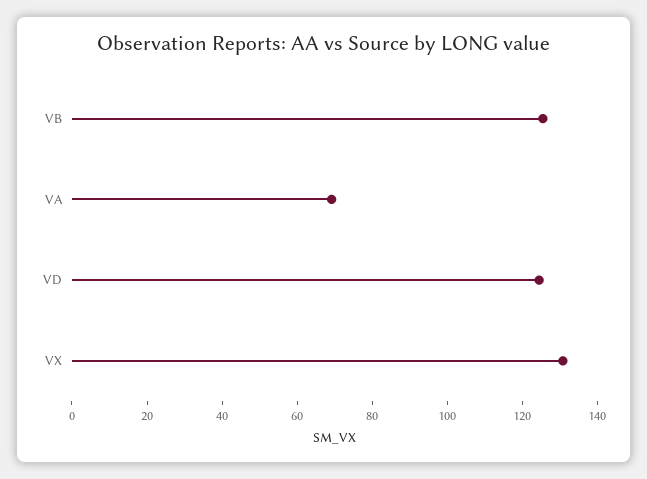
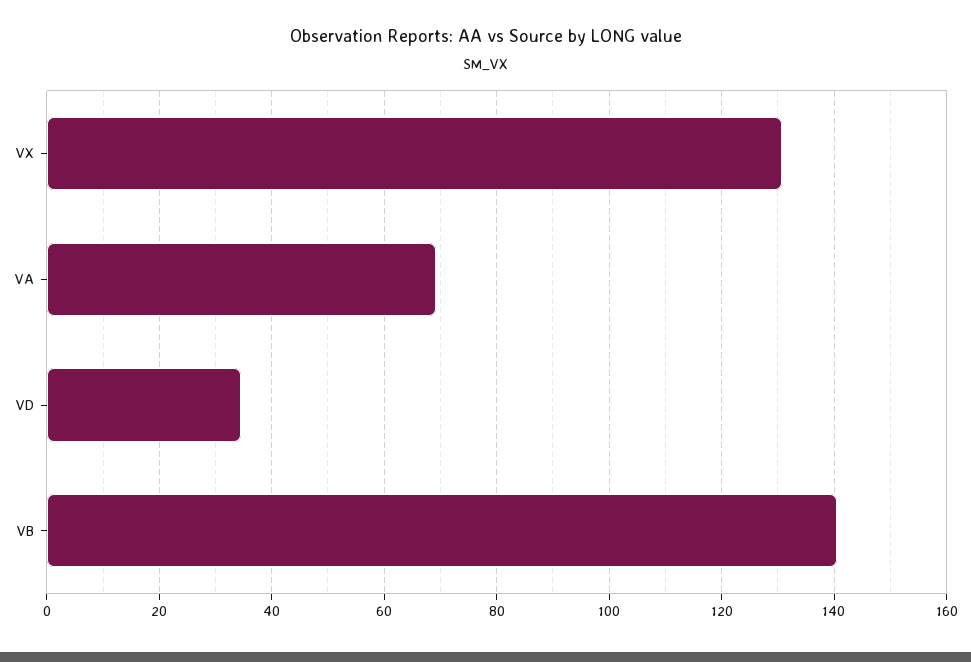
  {
-   "VB": 125,
+   "VB": 140,
    "VA": 70,
-   "VD": 125,
+   "VD": 34,
    "VX": 130
  }

